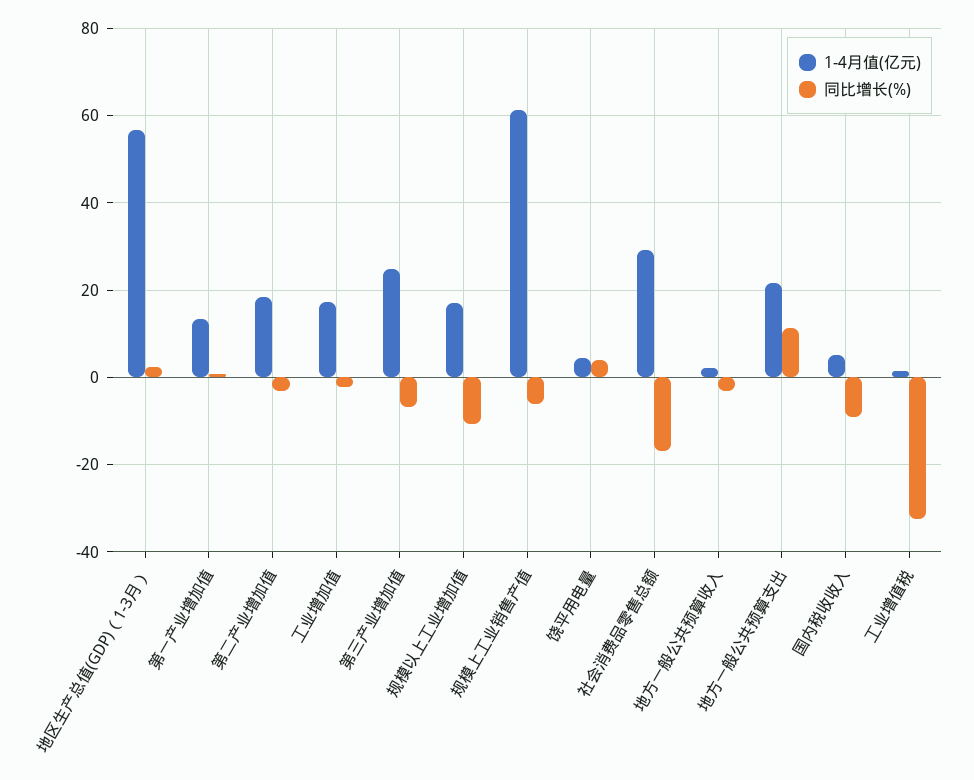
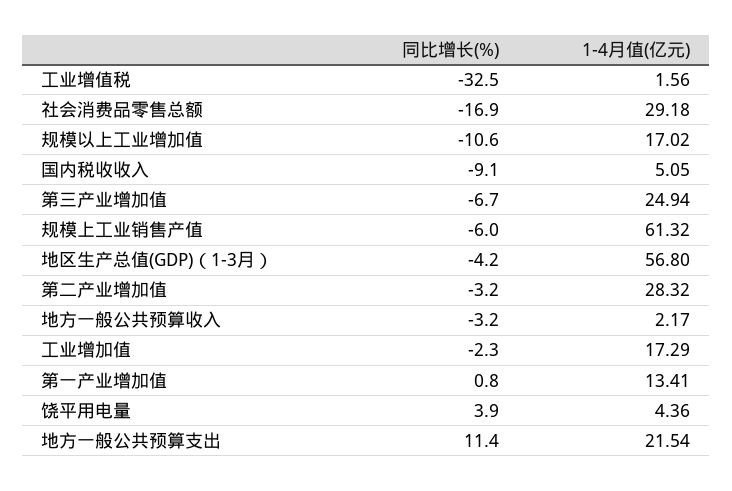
  {
    "1-4月值(亿元)": {
      "地区生产总值(GDP)（1-3月）": 56.8,
      "第一产业增加值": 13.41,
-     "第二产业增加值": 18,
+     "第二产业增加值": 28.32,
      "工业增加值": 17.29,
      "第三产业增加值": 24.94,
      "规模以上工业增加值": 17.02,
      "规模上工业销售产值": 61.32,
      "饶平用电量": 4.36,
      "社会消费品零售总额": 29.18,
      "地方一般公共预算收入": 2.17,
      "地方一般公共预算支出": 21.54,
      "国内税收收入": 5.05,
      "工业增值税": 1.56
    },
    "同比增长(%)": {
-     "地区生产总值(GDP)（1-3月）": 2,
+     "地区生产总值(GDP)（1-3月）": -4.2,
      "第一产业增加值": 0.8,
      "第二产业增加值": -3.2,
      "工业增加值": -2.3,
      "第三产业增加值": -6.7,
      "规模以上工业增加值": -10.6,
      "规模上工业销售产值": -6,
      "饶平用电量": 3.9,
      "社会消费品零售总额": -16.9,
      "地方一般公共预算收入": -3.2,
      "地方一般公共预算支出": 11.4,
      "国内税收收入": -9.1,
      "工业增值税": -32.5
    }
  }

